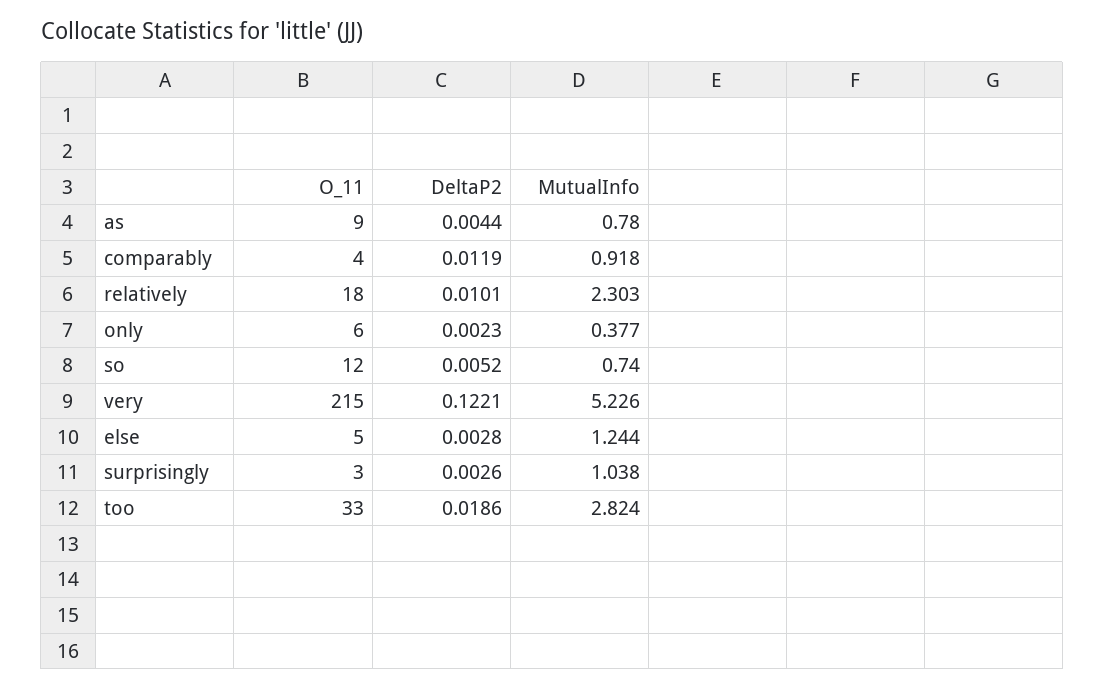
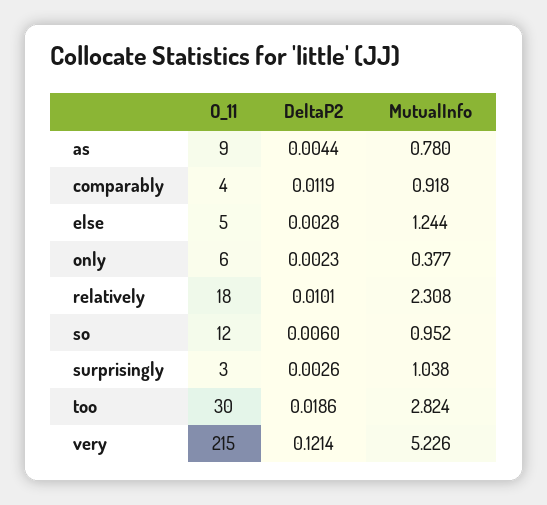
  {
    "O_11": {
      "as": 9,
      "comparably": 4,
      "relatively": 18,
      "only": 6,
      "so": 12,
      "very": 215,
      "else": 5,
      "surprisingly": 3,
-     "too": 33
+     "too": 30
    },
    "DeltaP2": {
      "as": 0.0044,
      "comparably": 0.0119,
      "relatively": 0.0101,
      "only": 0.0023,
-     "so": 0.0052,
+     "so": 0.006,
-     "very": 0.1221,
+     "very": 0.1214,
      "else": 0.0028,
      "surprisingly": 0.0026,
      "too": 0.0186
    },
    "MutualInfo": {
      "as": 0.78,
      "comparably": 0.918,
-     "relatively": 2.303,
+     "relatively": 2.308,
      "only": 0.377,
-     "so": 0.74,
+     "so": 0.952,
      "very": 5.226,
      "else": 1.244,
      "surprisingly": 1.038,
      "too": 2.824
    }
  }

